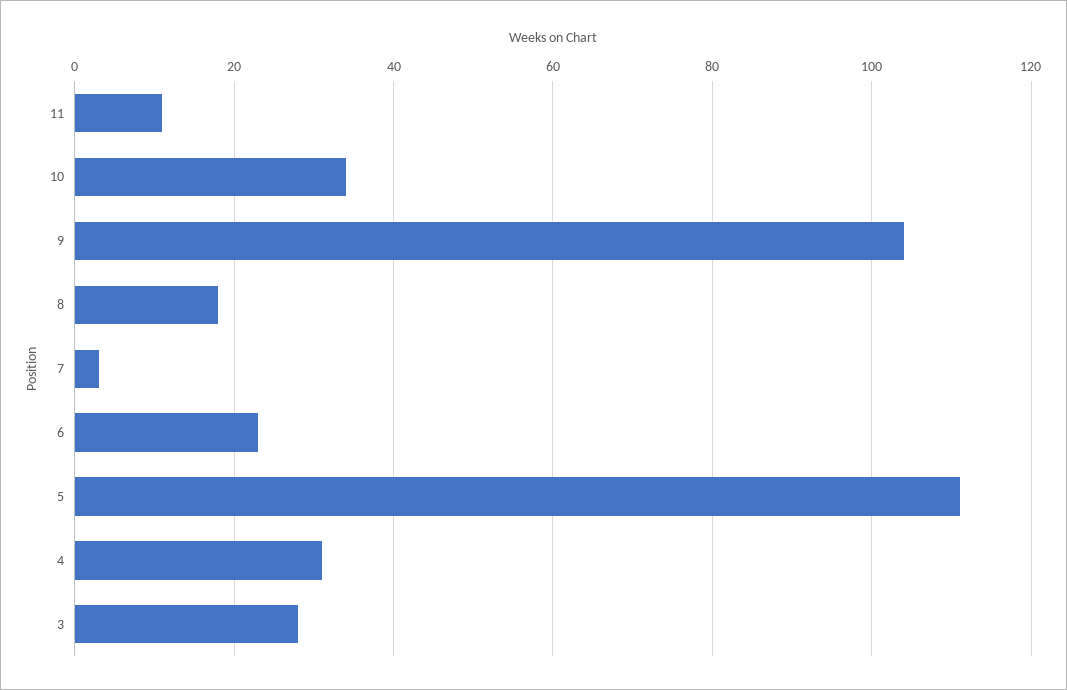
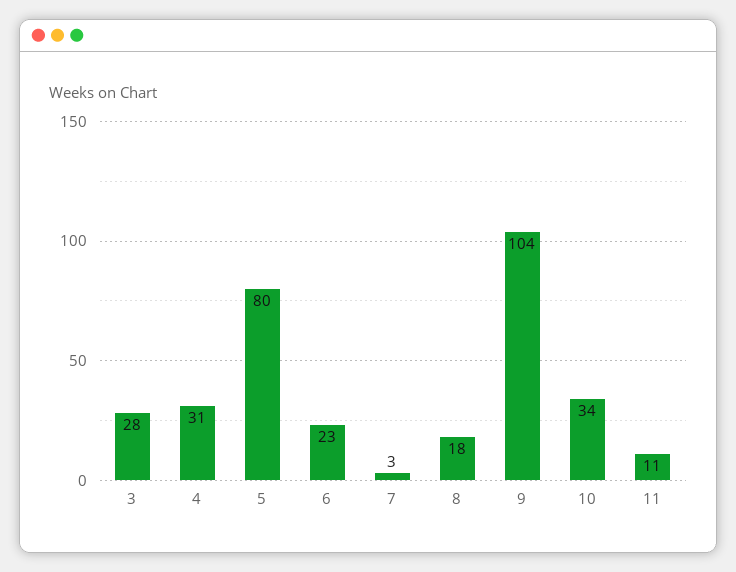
  {
    "11": 11,
    "10": 34,
    "9": 104,
    "8": 18,
    "7": 3,
    "6": 23,
-   "5": 110,
+   "5": 80,
    "4": 31,
    "3": 28
  }

